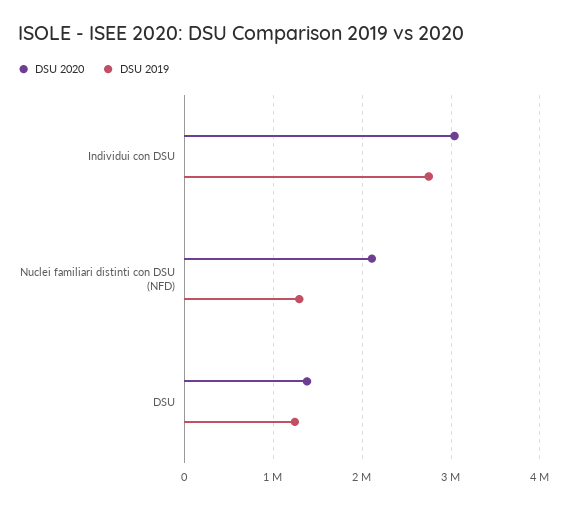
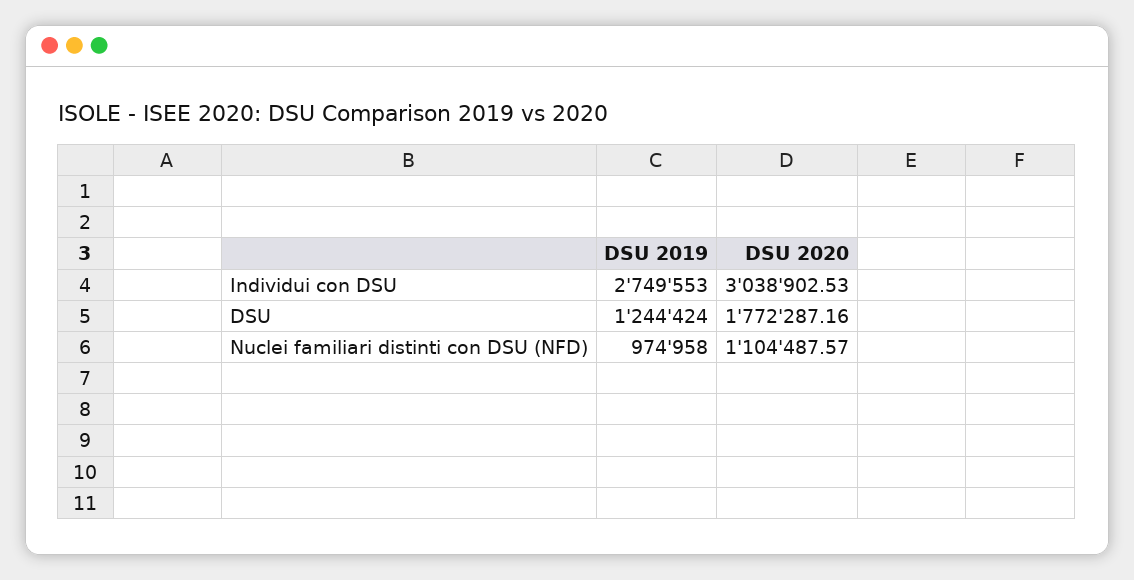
  {
    "DSU 2020": {
      "Individui con DSU": 3038902.53,
-     "Nuclei familiari distinti con DSU (NFD)": 2100000,
+     "Nuclei familiari distinti con DSU (NFD)": 1104487.57,
-     "DSU": 1400000
+     "DSU": 1772287.16
    },
    "DSU 2019": {
      "Individui con DSU": 2749553,
-     "Nuclei familiari distinti con DSU (NFD)": 1300000,
+     "Nuclei familiari distinti con DSU (NFD)": 974958,
      "DSU": 1244424
    }
  }

